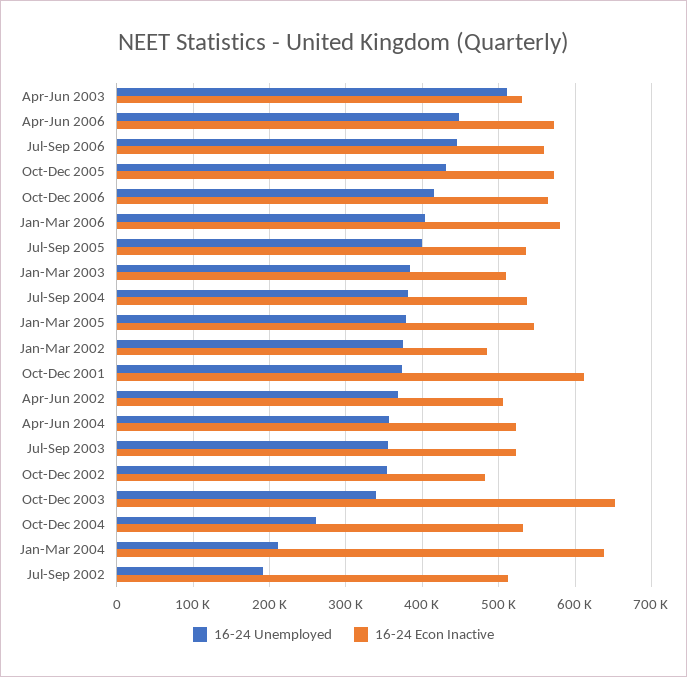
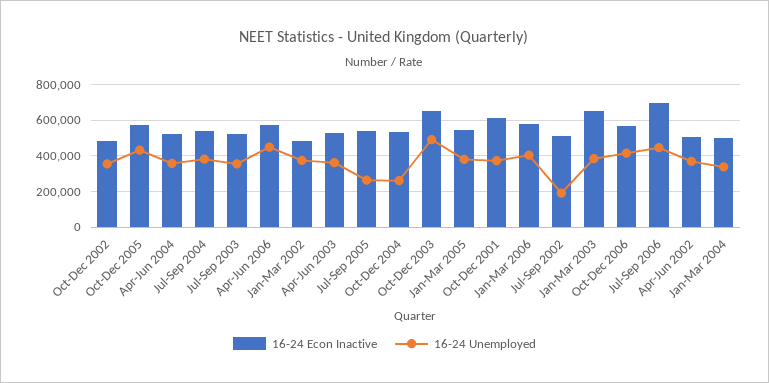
  {
    "16-24 Unemployed": {
-     "Apr-Jun 2003": 510000,
+     "Apr-Jun 2003": 350000,
      "Apr-Jun 2006": 450000,
      "Jul-Sep 2006": 450000,
      "Oct-Dec 2005": 430000,
      "Oct-Dec 2006": 410000,
      "Jan-Mar 2006": 400000,
-     "Jul-Sep 2005": 400000,
+     "Jul-Sep 2005": 250000,
      "Jan-Mar 2003": 380000,
      "Jul-Sep 2004": 380000,
      "Jan-Mar 2005": 380000,
      "Jan-Mar 2002": 370000,
      "Oct-Dec 2001": 370000,
      "Apr-Jun 2002": 370000,
      "Apr-Jun 2004": 360000,
      "Jul-Sep 2003": 350000,
      "Oct-Dec 2002": 350000,
-     "Oct-Dec 2003": 340000,
+     "Oct-Dec 2003": 500000,
      "Oct-Dec 2004": 260000,
-     "Jan-Mar 2004": 210000,
+     "Jan-Mar 2004": 350000,
      "Jul-Sep 2002": 190000
    },
    "16-24 Econ Inactive": {
      "Apr-Jun 2003": 530000,
      "Apr-Jun 2006": 570000,
-     "Jul-Sep 2006": 560000,
+     "Jul-Sep 2006": 700000,
      "Oct-Dec 2005": 570000,
      "Oct-Dec 2006": 560000,
      "Jan-Mar 2006": 580000,
      "Jul-Sep 2005": 540000,
-     "Jan-Mar 2003": 510000,
+     "Jan-Mar 2003": 650000,
      "Jul-Sep 2004": 540000,
      "Jan-Mar 2005": 550000,
      "Jan-Mar 2002": 480000,
      "Oct-Dec 2001": 610000,
      "Apr-Jun 2002": 510000,
      "Apr-Jun 2004": 520000,
      "Jul-Sep 2003": 520000,
      "Oct-Dec 2002": 480000,
      "Oct-Dec 2003": 650000,
      "Oct-Dec 2004": 530000,
-     "Jan-Mar 2004": 640000,
+     "Jan-Mar 2004": 500000,
      "Jul-Sep 2002": 510000
    }
  }

